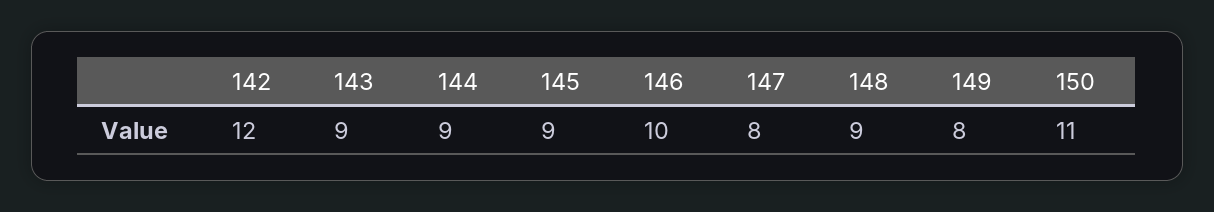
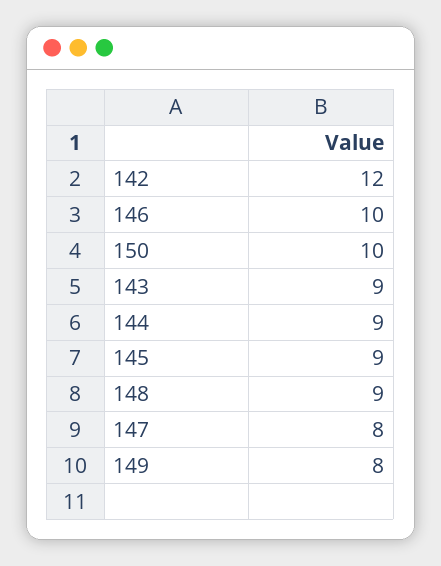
  {
    "142": 12,
    "143": 9,
    "144": 9,
    "145": 9,
    "146": 10,
    "147": 8,
    "148": 9,
    "149": 8,
-   "150": 11
+   "150": 10
  }

